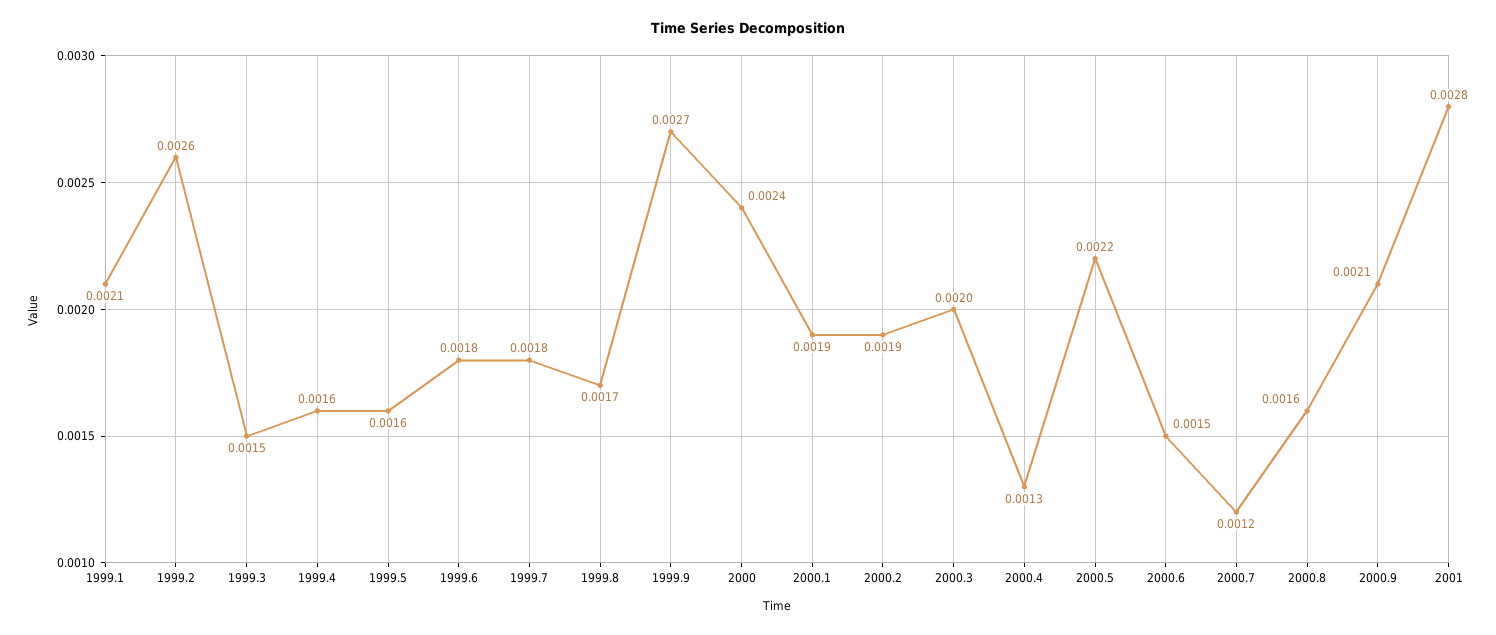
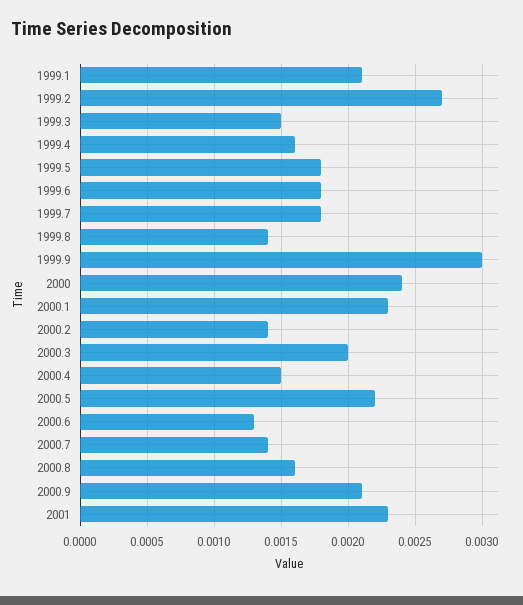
  {
    "1999.1": 0.0021,
-   "1999.2": 0.0026,
+   "1999.2": 0.0027,
    "1999.3": 0.0015,
    "1999.4": 0.0016,
-   "1999.5": 0.0016,
+   "1999.5": 0.0018,
    "1999.6": 0.0018,
    "1999.7": 0.0018,
-   "1999.8": 0.0017,
+   "1999.8": 0.0014,
-   "1999.9": 0.0027,
+   "1999.9": 0.003,
    "2000": 0.0024,
-   "2000.1": 0.0019,
+   "2000.1": 0.0023,
-   "2000.2": 0.0019,
+   "2000.2": 0.0014,
    "2000.3": 0.002,
-   "2000.4": 0.0013,
+   "2000.4": 0.0015,
    "2000.5": 0.0022,
-   "2000.6": 0.0015,
+   "2000.6": 0.0013,
-   "2000.7": 0.0012,
+   "2000.7": 0.0014,
    "2000.8": 0.0016,
    "2000.9": 0.0021,
-   "2001": 0.0028
+   "2001": 0.0023
  }

